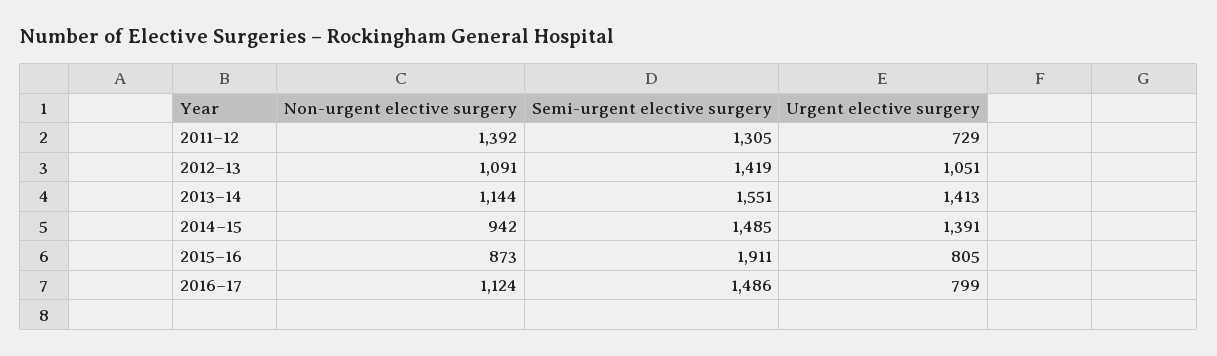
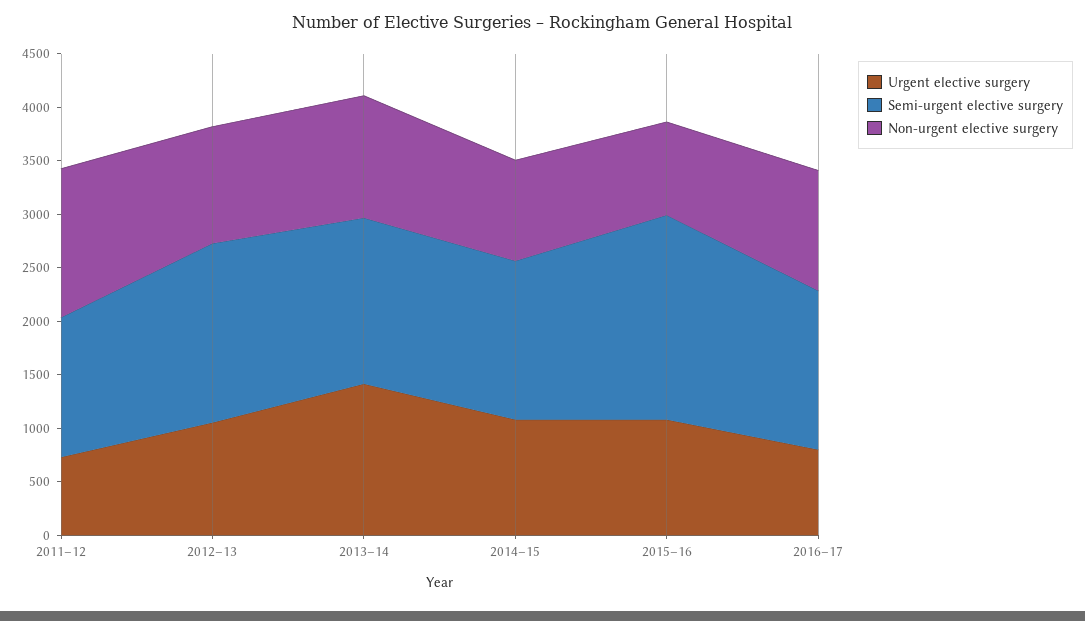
  {
    "Non-urgent elective surgery": {
      "2011–12": 1392,
      "2012–13": 1091,
      "2013–14": 1144,
      "2014–15": 942,
      "2015–16": 873,
      "2016–17": 1124
    },
    "Semi-urgent elective surgery": {
      "2011–12": 1305,
-     "2012–13": 1419,
+     "2012–13": 1700,
      "2013–14": 1551,
      "2014–15": 1485,
      "2015–16": 1911,
      "2016–17": 1486
    },
    "Urgent elective surgery": {
      "2011–12": 729,
      "2012–13": 1051,
      "2013–14": 1413,
-     "2014–15": 1391,
+     "2014–15": 1100,
-     "2015–16": 805,
+     "2015–16": 1100,
      "2016–17": 799
    }
  }

